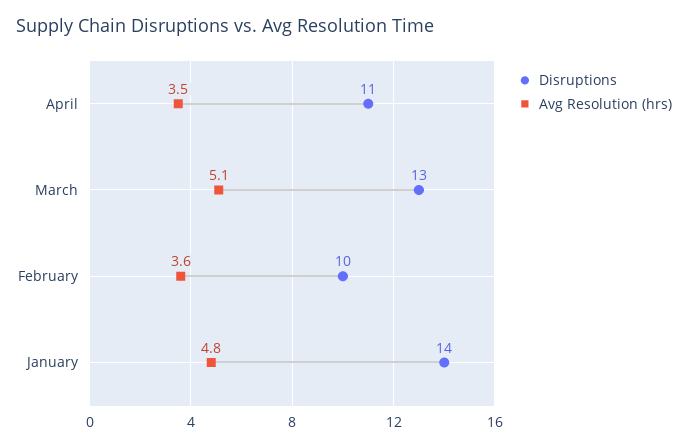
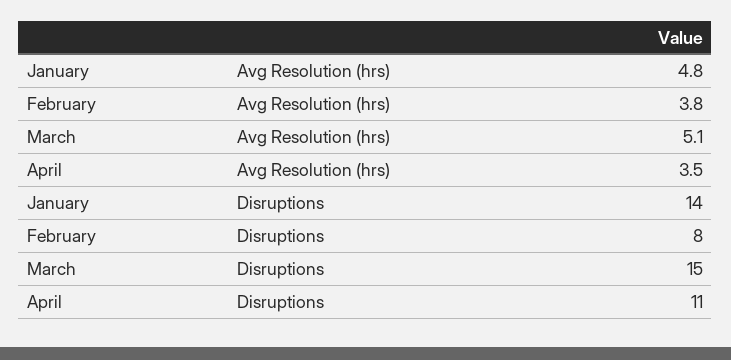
  {
    "Disruptions": {
      "April": 11,
-     "March": 13,
+     "March": 15,
-     "February": 10,
+     "February": 8,
      "January": 14
    },
    "Avg Resolution (hrs)": {
      "April": 3.5,
      "March": 5.1,
-     "February": 3.6,
+     "February": 3.8,
      "January": 4.8
    }
  }

